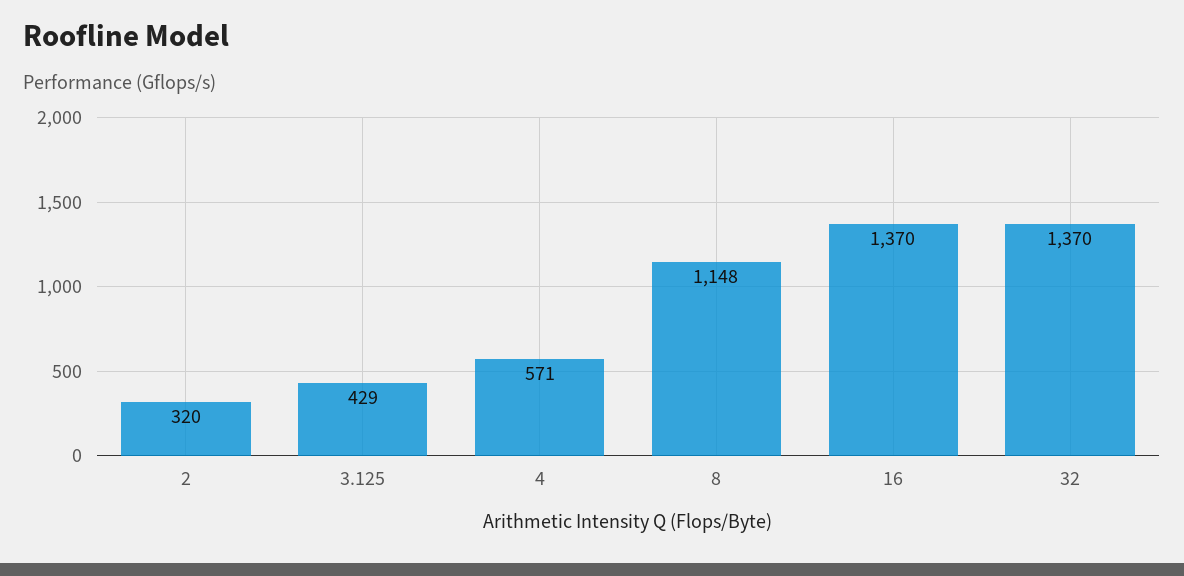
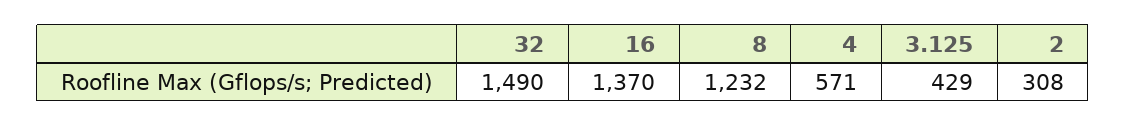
  {
-   "2": 320,
+   "2": 308,
    "3.125": 429,
    "4": 571,
-   "8": 1148,
+   "8": 1232,
    "16": 1370,
-   "32": 1370
+   "32": 1490
  }

